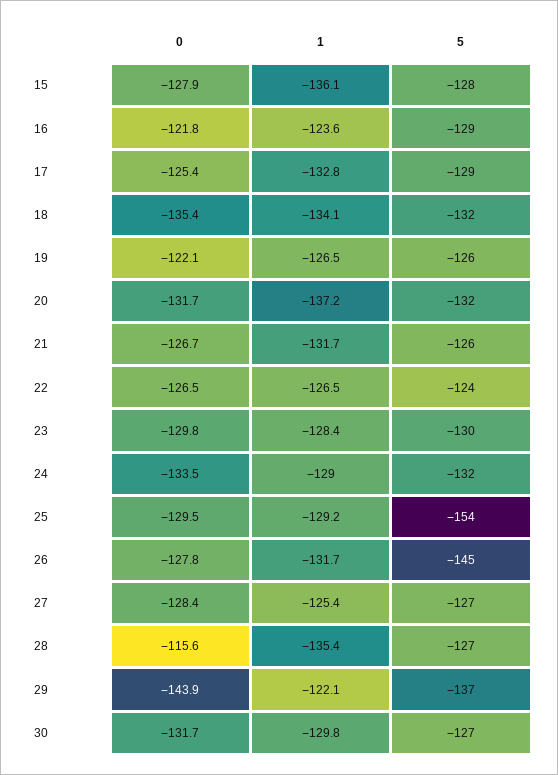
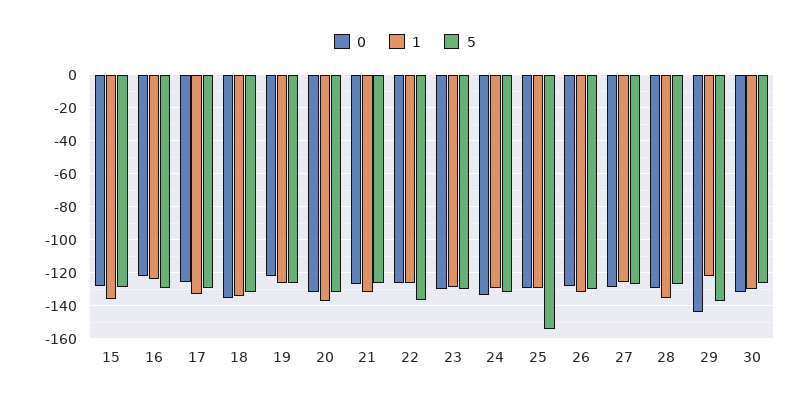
  {
    "0": {
      "15": -127.9,
      "16": -121.8,
      "17": -125.4,
      "18": -135.4,
      "19": -122.1,
      "20": -131.7,
      "21": -126.7,
      "22": -126.5,
      "23": -129.8,
      "24": -133.5,
      "25": -129.5,
      "26": -127.8,
      "27": -128.4,
-     "28": -115.6,
+     "28": -130,
      "29": -143.9,
      "30": -131.7
    },
    "1": {
      "15": -136.1,
      "16": -123.6,
      "17": -132.8,
      "18": -134.1,
      "19": -126.5,
      "20": -137.2,
      "21": -131.7,
      "22": -126.5,
      "23": -128.4,
      "24": -129,
      "25": -129.2,
      "26": -131.7,
      "27": -125.4,
      "28": -135.4,
      "29": -122.1,
      "30": -129.8
    },
    "5": {
      "15": -128,
      "16": -129,
      "17": -129,
      "18": -132,
      "19": -126,
      "20": -132,
      "21": -126,
-     "22": -124,
+     "22": -135,
      "23": -130,
      "24": -132,
      "25": -154,
-     "26": -145,
+     "26": -130,
      "27": -127,
      "28": -127,
      "29": -137,
      "30": -127
    }
  }

